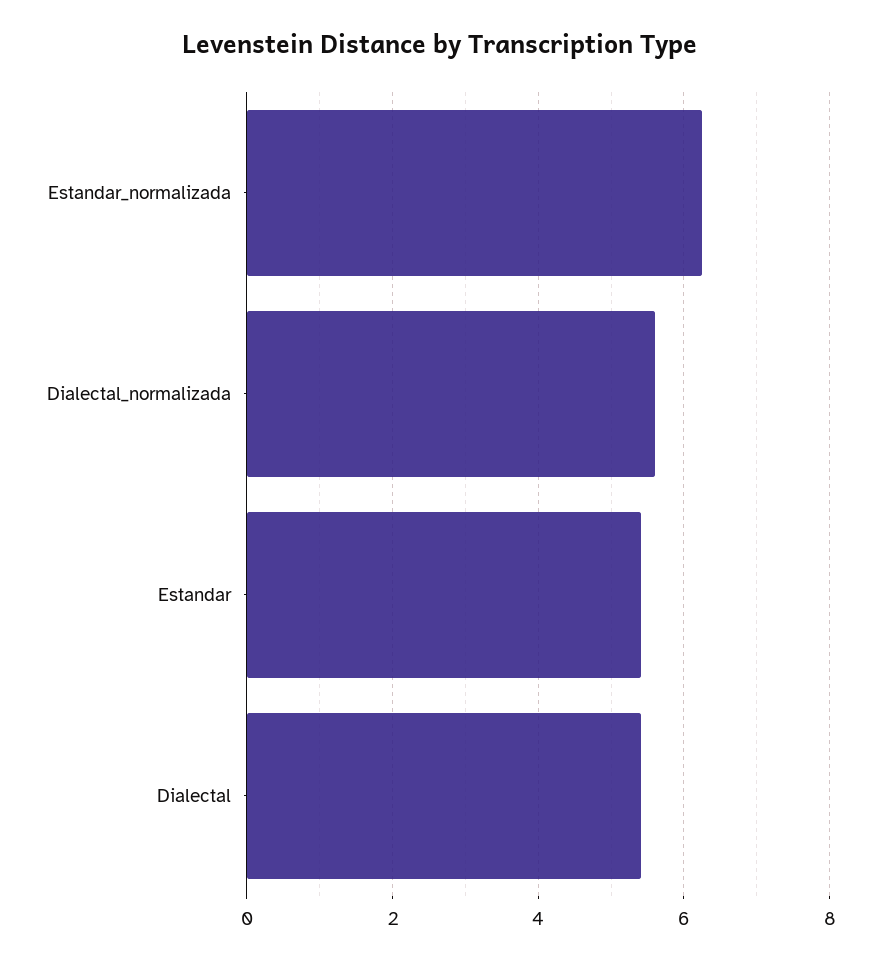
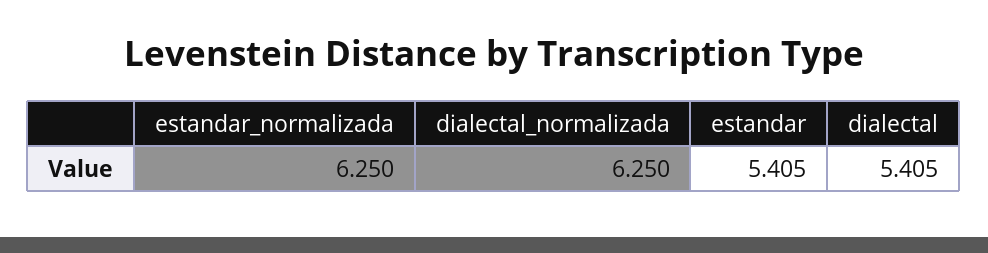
  {
    "Estandar_normalizada": 6.25,
-   "Dialectal_normalizada": 5.6,
+   "Dialectal_normalizada": 6.25,
    "Estandar": 5.405,
    "Dialectal": 5.405
  }

